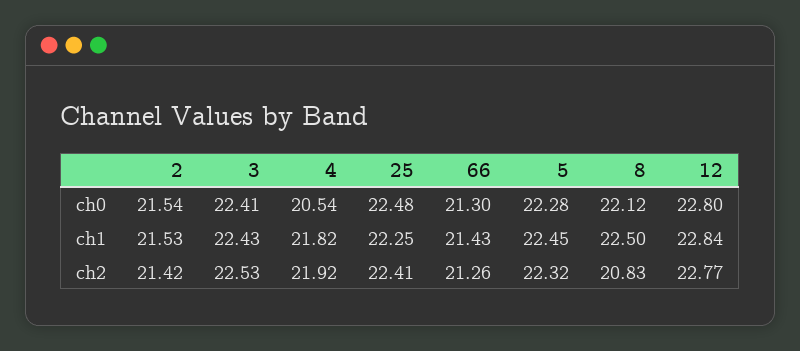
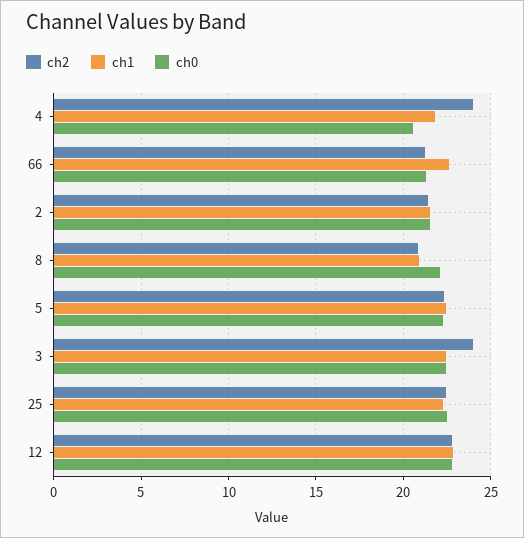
  {
    "ch0": {
      "2": 21.54,
      "3": 22.41,
      "4": 20.54,
      "25": 22.48,
      "66": 21.3,
      "5": 22.28,
      "8": 22.12,
      "12": 22.8
    },
    "ch1": {
      "2": 21.53,
      "3": 22.43,
      "4": 21.82,
      "25": 22.25,
-     "66": 21.43,
+     "66": 22.5,
      "5": 22.45,
-     "8": 22.5,
+     "8": 21,
      "12": 22.84
    },
    "ch2": {
      "2": 21.42,
-     "3": 22.53,
+     "3": 24,
-     "4": 21.92,
+     "4": 24,
      "25": 22.41,
      "66": 21.26,
      "5": 22.32,
      "8": 20.83,
      "12": 22.77
    }
  }

